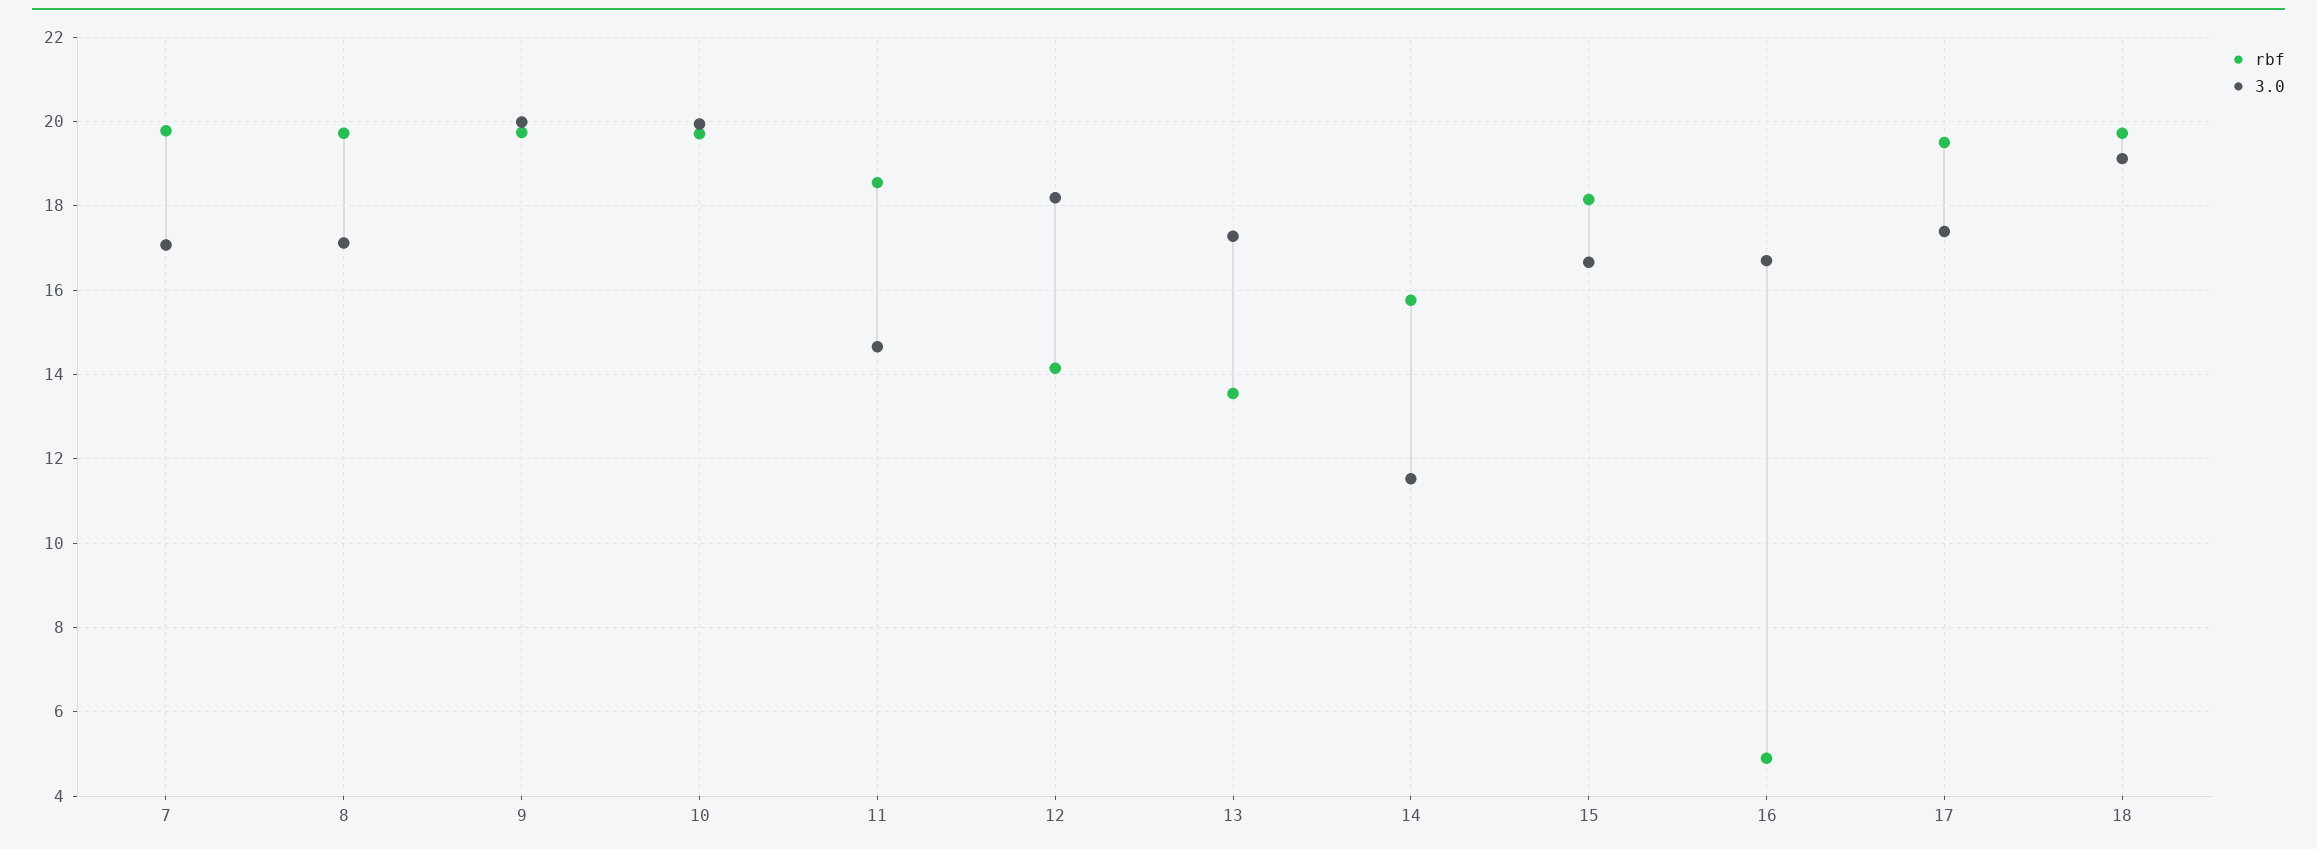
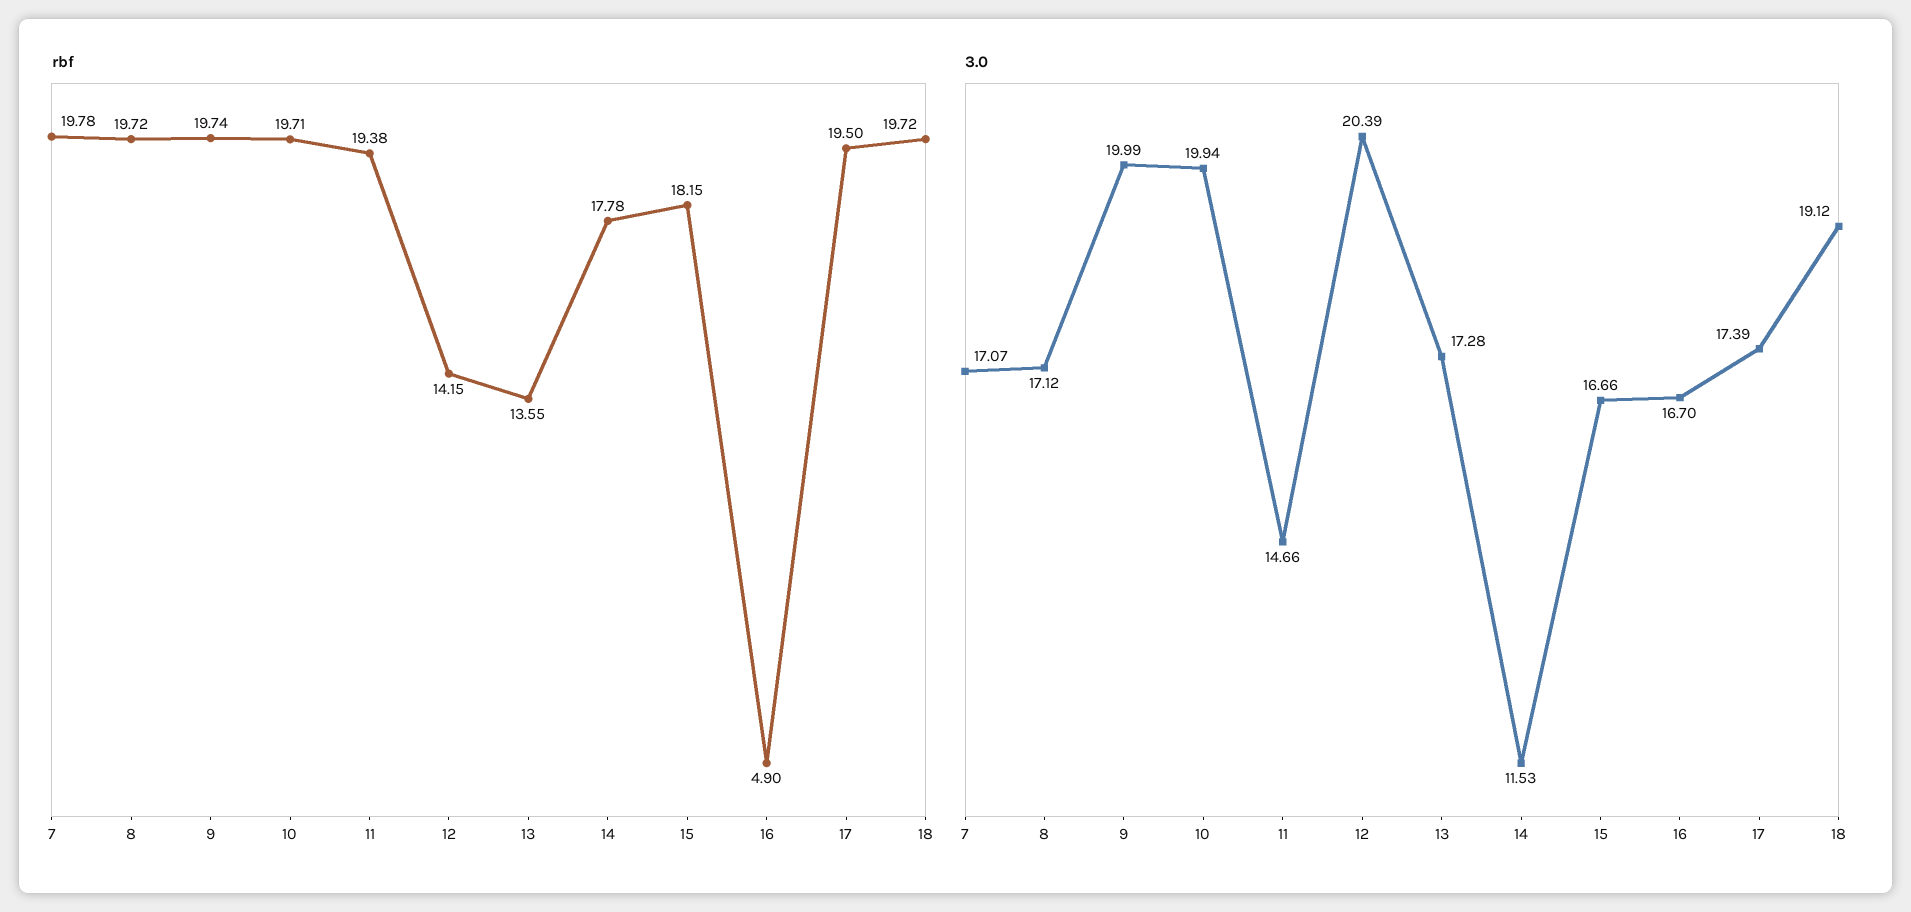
  {
    "rbf": {
      "7": 19.78,
      "8": 19.72,
      "9": 19.74,
      "10": 19.71,
-     "11": 18.6,
+     "11": 19.38,
      "12": 14.15,
      "13": 13.55,
-     "14": 15.8,
+     "14": 17.78,
      "15": 18.15,
      "16": 4.9,
      "17": 19.5,
      "18": 19.72
    },
    "3.0": {
      "7": 17.07,
      "8": 17.12,
      "9": 19.99,
      "10": 19.94,
      "11": 14.66,
-     "12": 18.2,
+     "12": 20.39,
      "13": 17.28,
      "14": 11.53,
      "15": 16.66,
      "16": 16.7,
      "17": 17.39,
      "18": 19.12
    }
  }

